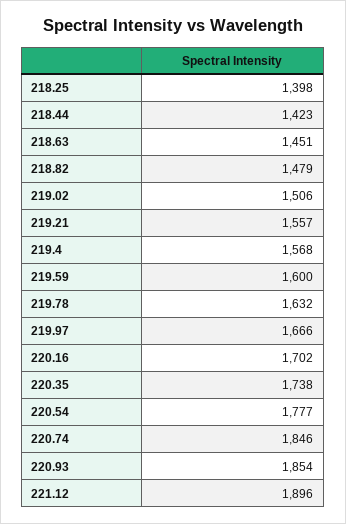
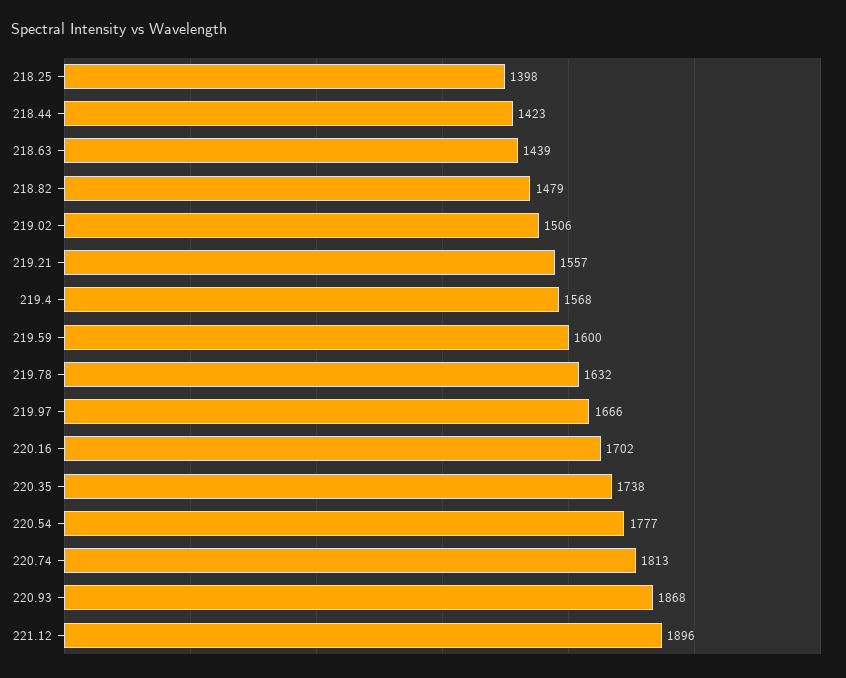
  {
    "218.25": 1398,
    "218.44": 1423,
-   "218.63": 1451,
+   "218.63": 1439,
    "218.82": 1479,
    "219.02": 1506,
    "219.21": 1557,
    "219.4": 1568,
    "219.59": 1600,
    "219.78": 1632,
    "219.97": 1666,
    "220.16": 1702,
    "220.35": 1738,
    "220.54": 1777,
-   "220.74": 1846,
+   "220.74": 1813,
-   "220.93": 1854,
+   "220.93": 1868,
    "221.12": 1896
  }

